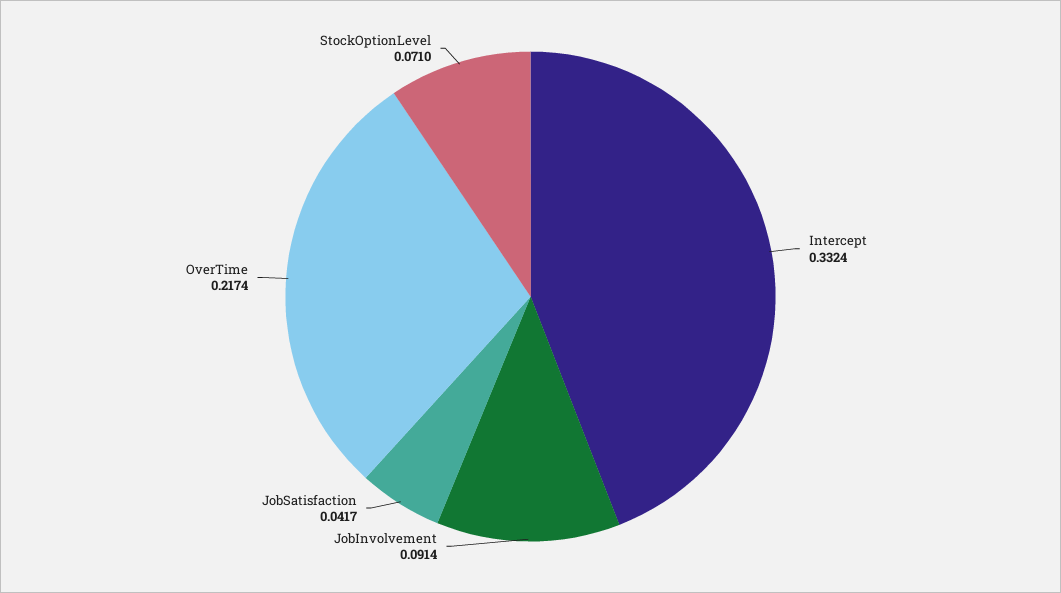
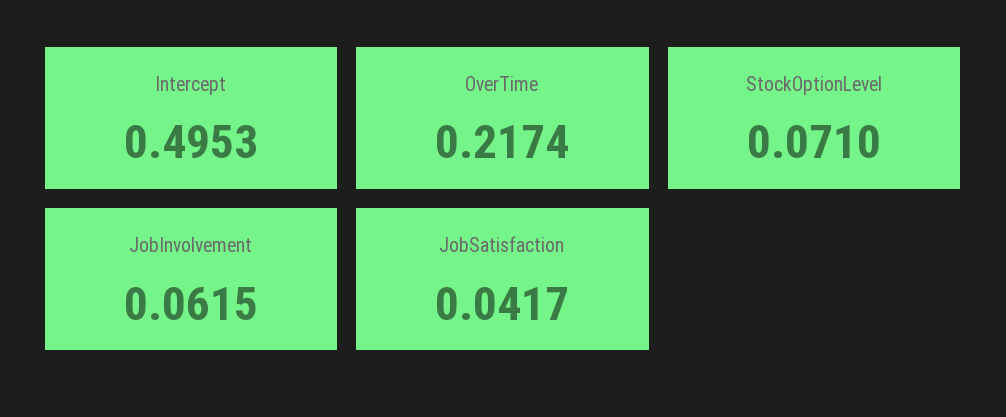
  {
-   "Intercept": 0.3324,
+   "Intercept": 0.4953,
-   "JobInvolvement": 0.0914,
+   "JobInvolvement": 0.0615,
    "JobSatisfaction": 0.0417,
    "OverTime": 0.2174,
    "StockOptionLevel": 0.071
  }

